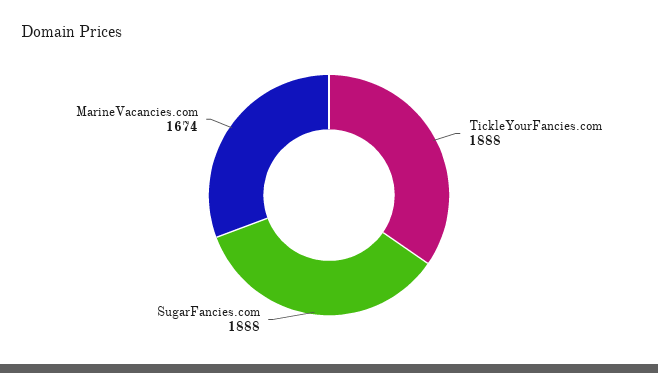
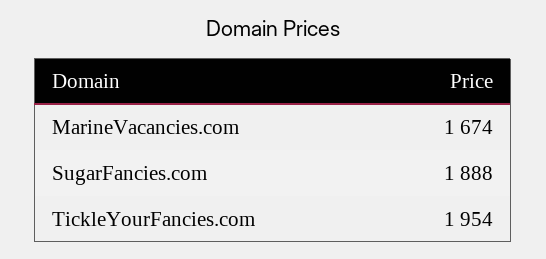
  {
-   "TickleYourFancies.com": 1888,
+   "TickleYourFancies.com": 1954,
    "SugarFancies.com": 1888,
    "MarineVacancies.com": 1674
  }

